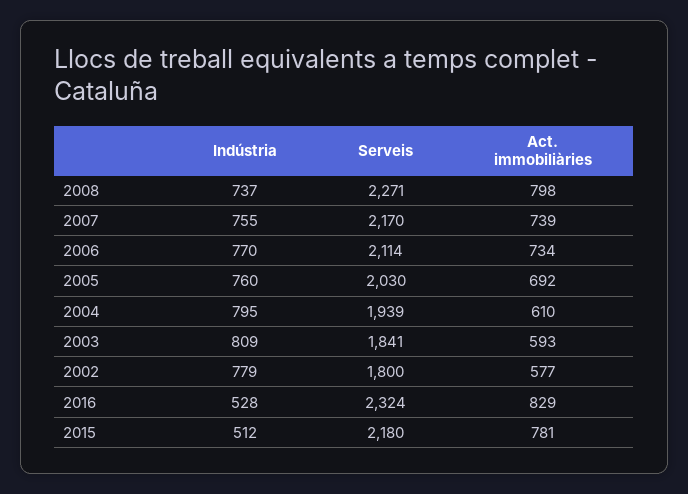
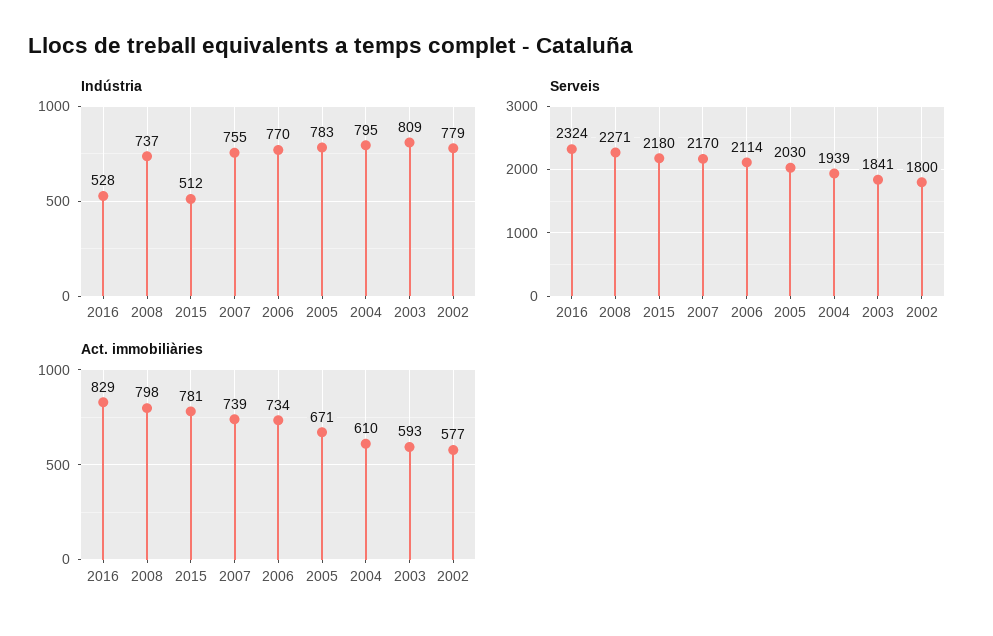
  {
    "Indústria": {
      "2008": 737,
      "2007": 755,
      "2006": 770,
-     "2005": 760,
+     "2005": 783,
      "2004": 795,
      "2003": 809,
      "2002": 779,
      "2016": 528,
      "2015": 512
    },
    "Serveis": {
      "2008": 2271,
      "2007": 2170,
      "2006": 2114,
      "2005": 2030,
      "2004": 1939,
      "2003": 1841,
      "2002": 1800,
      "2016": 2324,
      "2015": 2180
    },
    "Act. immobiliàries": {
      "2008": 798,
      "2007": 739,
      "2006": 734,
-     "2005": 692,
+     "2005": 671,
      "2004": 610,
      "2003": 593,
      "2002": 577,
      "2016": 829,
      "2015": 781
    }
  }

